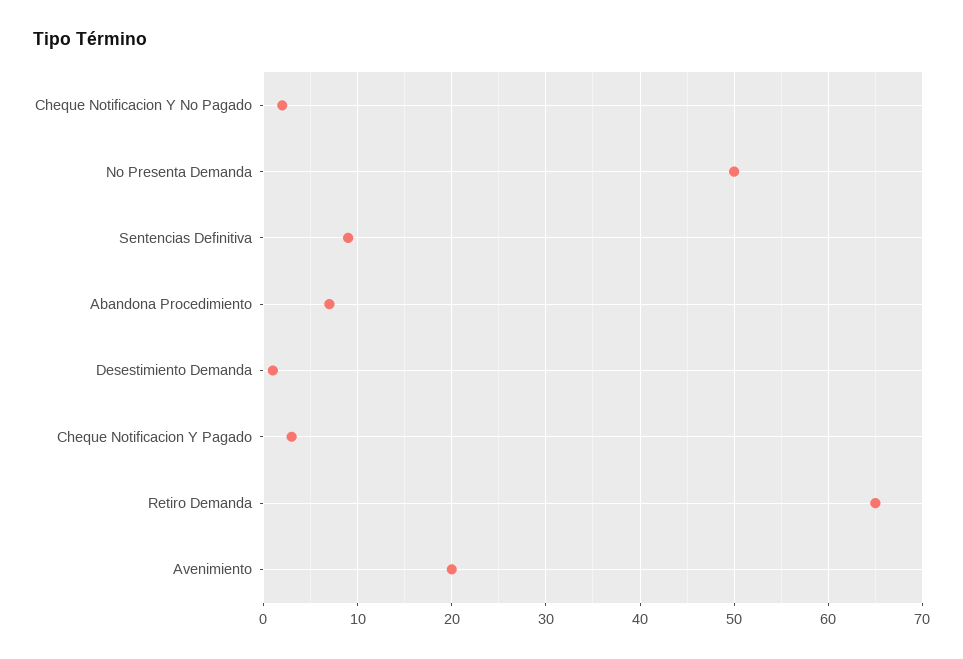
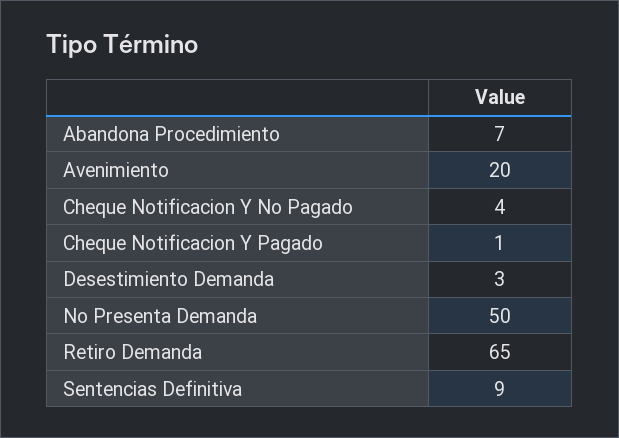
  {
-   "Cheque Notificacion Y No Pagado": 2,
+   "Cheque Notificacion Y No Pagado": 4,
    "No Presenta Demanda": 50,
    "Sentencias Definitiva": 9,
    "Abandona Procedimiento": 7,
-   "Desestimiento Demanda": 1,
+   "Desestimiento Demanda": 3,
-   "Cheque Notificacion Y Pagado": 3,
+   "Cheque Notificacion Y Pagado": 1,
    "Retiro Demanda": 65,
    "Avenimiento": 20
  }

